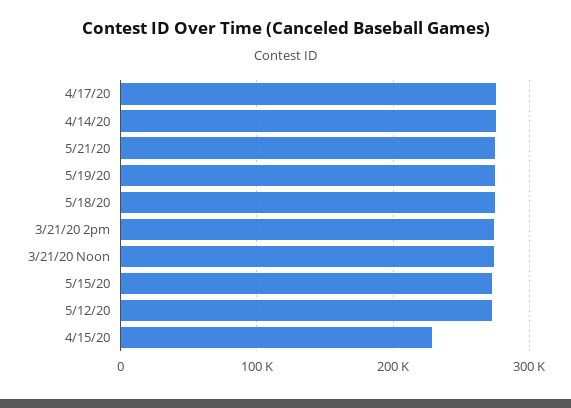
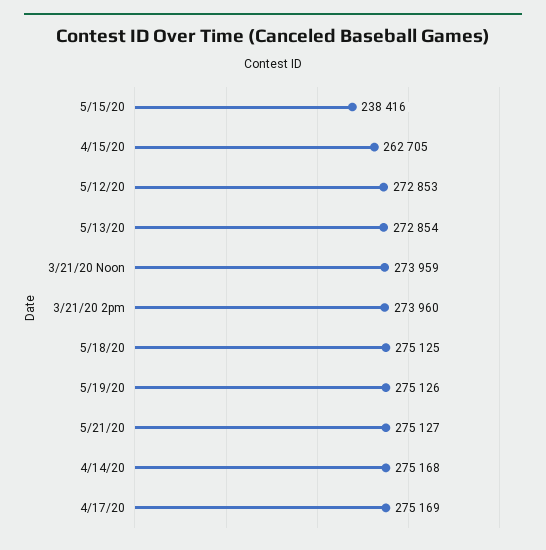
  {
    "4/17/20": 275169,
    "4/14/20": 275168,
    "5/21/20": 275127,
    "5/19/20": 275126,
    "5/18/20": 275125,
    "3/21/20 2pm": 273960,
    "3/21/20 Noon": 273959,
-   "5/15/20": 270000,
+   "5/15/20": 238416,
    "5/12/20": 272853,
-   "4/15/20": 230000
+   "4/15/20": 262705,
+   "5/13/20": 272854
  }

